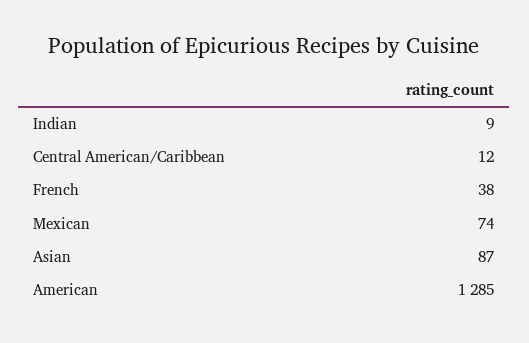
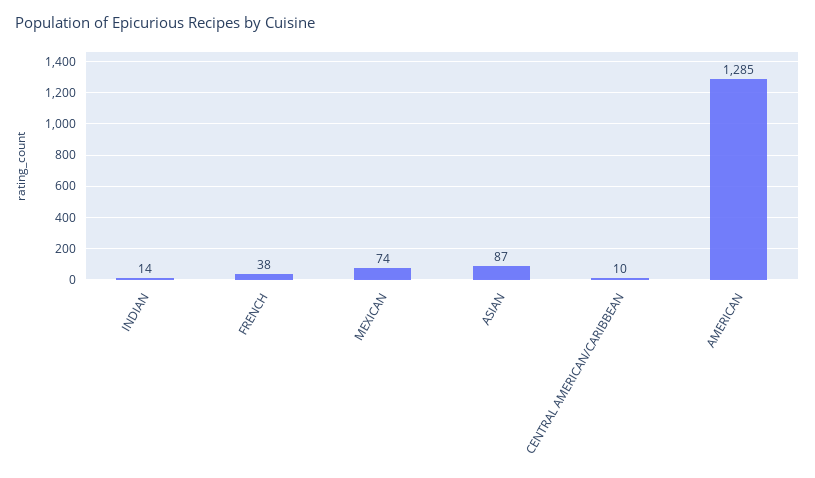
  {
-   "Indian": 9,
+   "Indian": 14,
-   "Central American/Caribbean": 12,
+   "Central American/Caribbean": 10,
    "French": 38,
    "Mexican": 74,
    "Asian": 87,
    "American": 1285
  }

